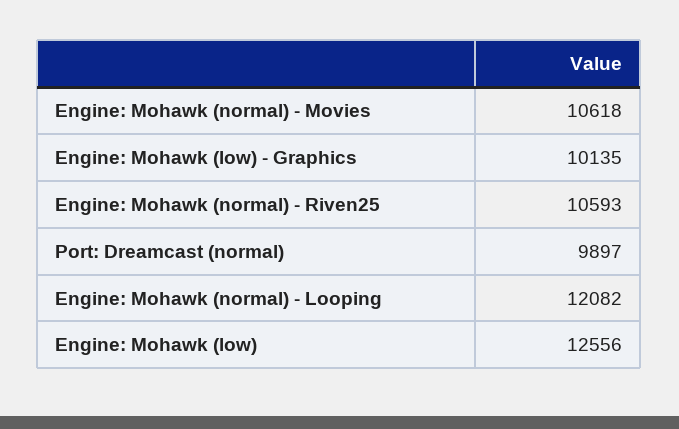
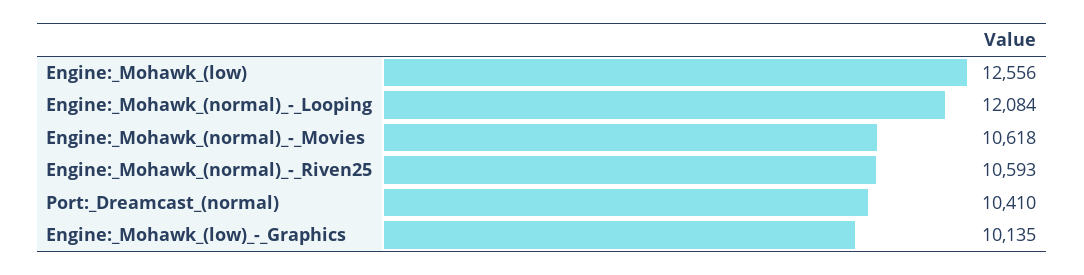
  {
    "Engine: Mohawk (normal) - Movies": 10618,
    "Engine: Mohawk (low) - Graphics": 10135,
    "Engine: Mohawk (normal) - Riven25": 10593,
-   "Port: Dreamcast (normal)": 9897,
+   "Port: Dreamcast (normal)": 10410,
-   "Engine: Mohawk (normal) - Looping": 12082,
+   "Engine: Mohawk (normal) - Looping": 12084,
    "Engine: Mohawk (low)": 12556
  }

